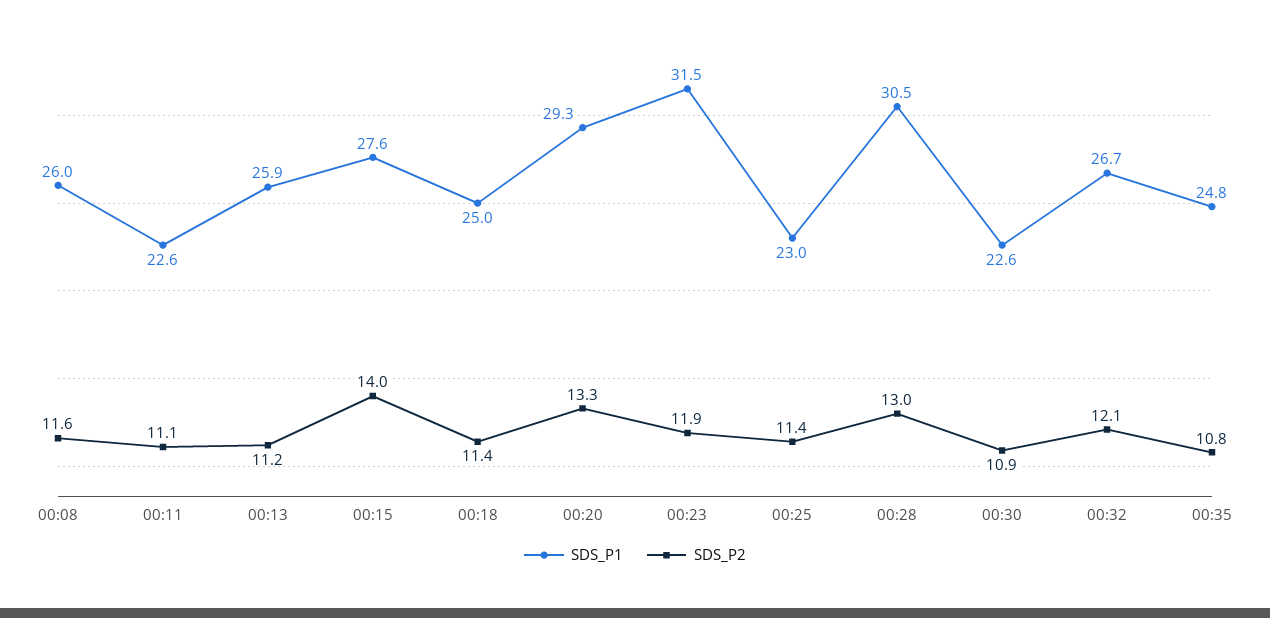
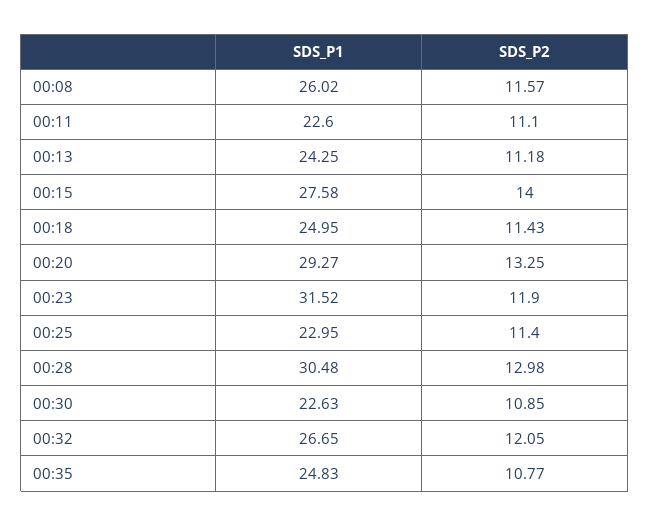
  {
    "SDS_P1": {
      "00:08": 26.02,
      "00:11": 22.6,
-     "00:13": 25.9,
+     "00:13": 24.25,
      "00:15": 27.58,
      "00:18": 24.95,
      "00:20": 29.27,
      "00:23": 31.52,
      "00:25": 22.95,
      "00:28": 30.48,
      "00:30": 22.63,
      "00:32": 26.65,
      "00:35": 24.83
    },
    "SDS_P2": {
      "00:08": 11.57,
      "00:11": 11.1,
      "00:13": 11.18,
      "00:15": 14,
      "00:18": 11.43,
      "00:20": 13.25,
      "00:23": 11.9,
      "00:25": 11.4,
      "00:28": 12.98,
      "00:30": 10.85,
      "00:32": 12.05,
      "00:35": 10.77
    }
  }

